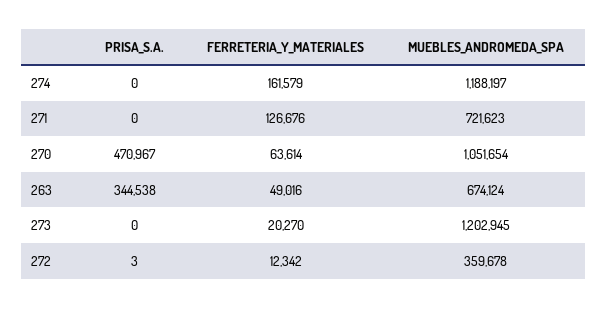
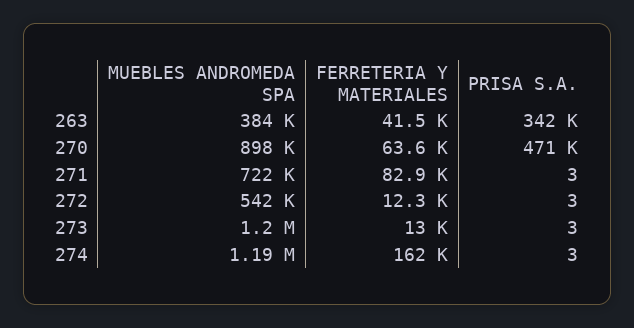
  {
    "PRISA_S.A.": {
-     "274": 0,
+     "274": 3,
-     "271": 0,
+     "271": 3,
      "270": 470967,
-     "263": 344538,
+     "263": 342000,
-     "273": 0,
+     "273": 3,
      "272": 3
    },
    "FERRETERIA_Y_MATERIALES": {
      "274": 161579,
-     "271": 126676,
+     "271": 82900,
      "270": 63614,
-     "263": 49016,
+     "263": 41500,
-     "273": 20270,
+     "273": 13000,
      "272": 12342
    },
    "MUEBLES_ANDROMEDA_SPA": {
      "274": 1188197,
      "271": 721623,
-     "270": 1051654,
+     "270": 898000,
-     "263": 674124,
+     "263": 384000,
      "273": 1202945,
-     "272": 359678
+     "272": 542000
    }
  }

